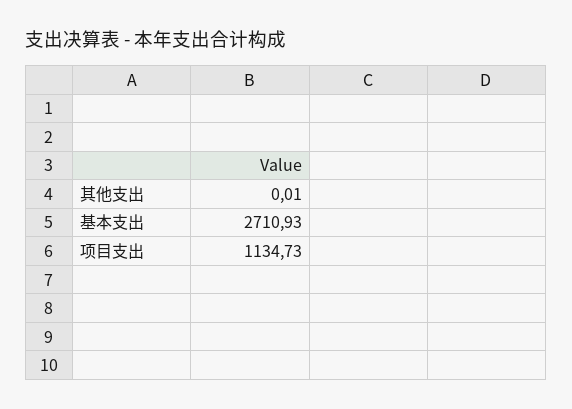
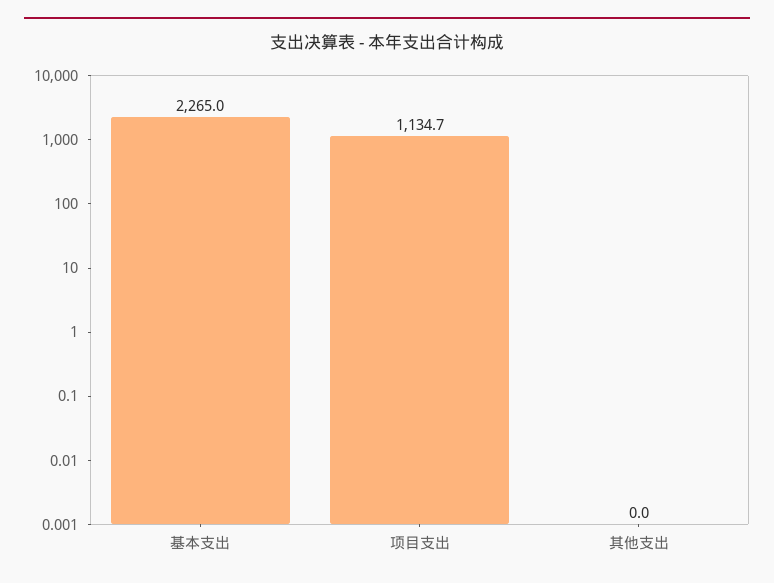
  {
    "其他支出": 0.01,
-   "基本支出": 2710.93,
+   "基本支出": 2265,
    "项目支出": 1134.73
  }

